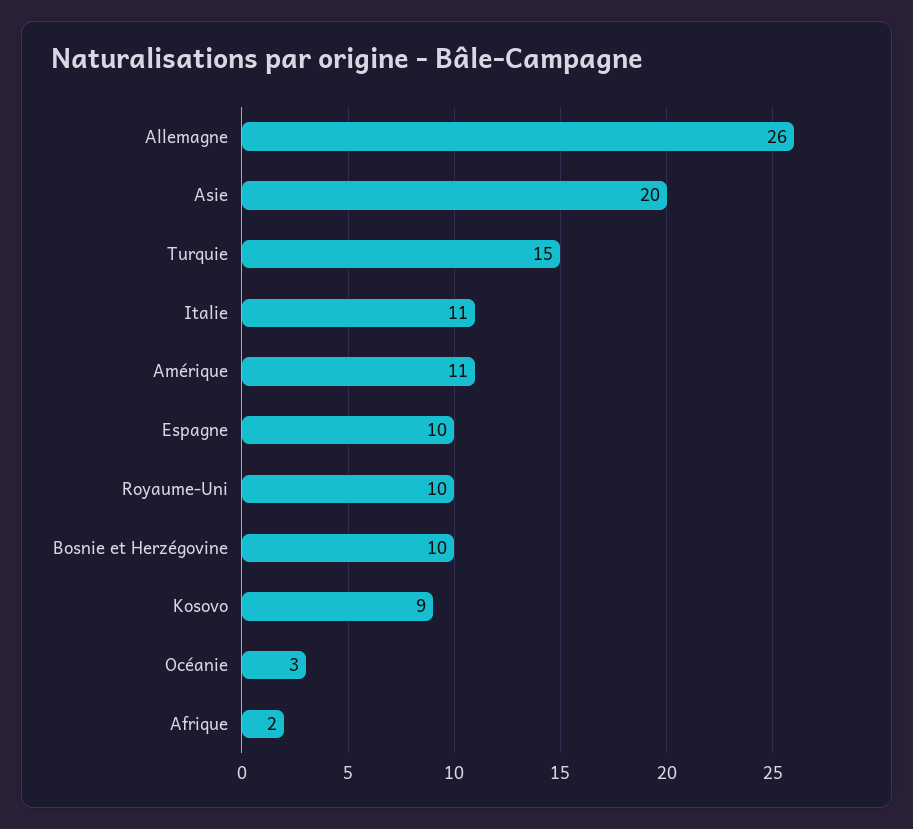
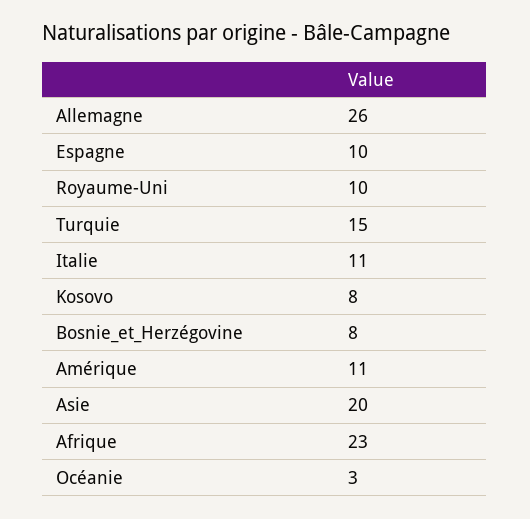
  {
    "Allemagne": 26,
    "Asie": 20,
    "Turquie": 15,
    "Italie": 11,
    "Amérique": 11,
    "Espagne": 10,
    "Royaume-Uni": 10,
-   "Bosnie et Herzégovine": 10,
+   "Bosnie et Herzégovine": 8,
-   "Kosovo": 9,
+   "Kosovo": 8,
    "Océanie": 3,
-   "Afrique": 2
+   "Afrique": 23
  }

